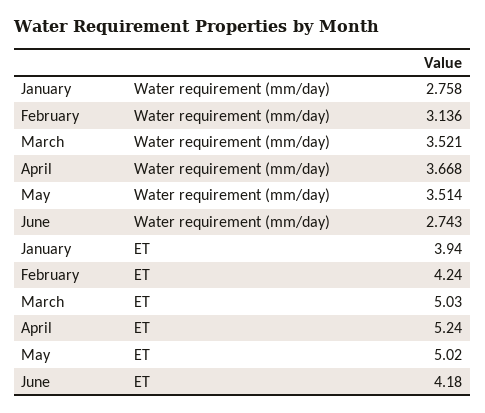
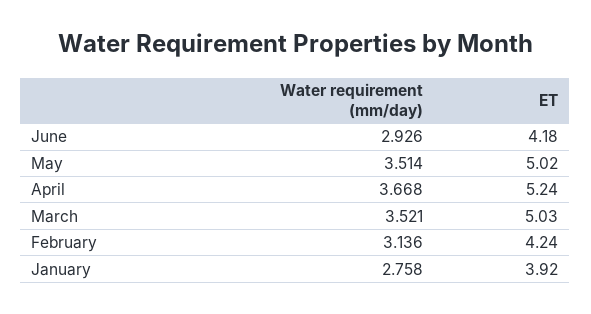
  {
    "January": {
      "Water requirement (mm/day)": 2.758,
-     "ET": 3.94
+     "ET": 3.92
    },
    "February": {
      "Water requirement (mm/day)": 3.136,
      "ET": 4.24
    },
    "March": {
      "Water requirement (mm/day)": 3.521,
      "ET": 5.03
    },
    "April": {
      "Water requirement (mm/day)": 3.668,
      "ET": 5.24
    },
    "May": {
      "Water requirement (mm/day)": 3.514,
      "ET": 5.02
    },
    "June": {
-     "Water requirement (mm/day)": 2.743,
+     "Water requirement (mm/day)": 2.926,
      "ET": 4.18
    }
  }

